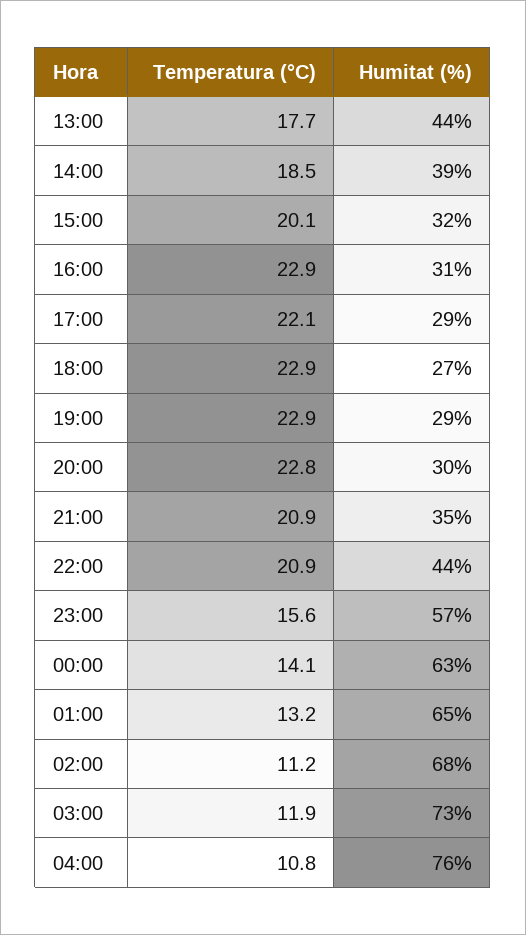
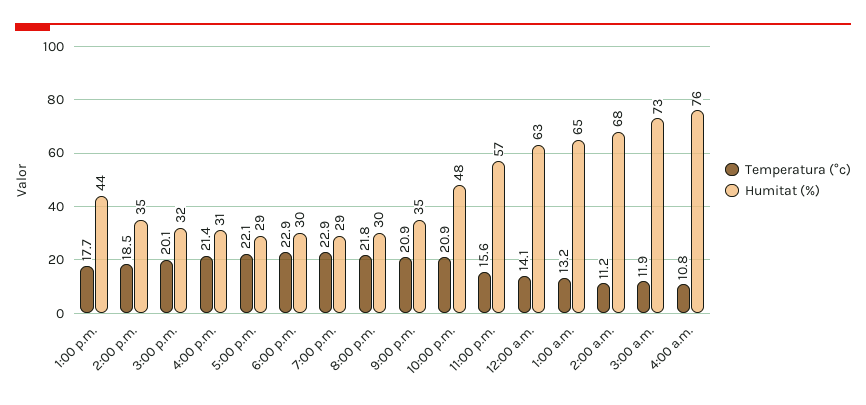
  {
    "Temperatura (°C)": {
      "13:00": 17.7,
      "14:00": 18.5,
      "15:00": 20.1,
-     "16:00": 22.9,
+     "16:00": 21.4,
      "17:00": 22.1,
      "18:00": 22.9,
      "19:00": 22.9,
-     "20:00": 22.8,
+     "20:00": 21.8,
      "21:00": 20.9,
      "22:00": 20.9,
      "23:00": 15.6,
      "00:00": 14.1,
      "01:00": 13.2,
      "02:00": 11.2,
      "03:00": 11.9,
      "04:00": 10.8
    },
    "Humitat (%)": {
      "13:00": 44,
-     "14:00": 39,
+     "14:00": 35,
      "15:00": 32,
      "16:00": 31,
      "17:00": 29,
-     "18:00": 27,
+     "18:00": 30,
      "19:00": 29,
      "20:00": 30,
      "21:00": 35,
-     "22:00": 44,
+     "22:00": 48,
      "23:00": 57,
      "00:00": 63,
      "01:00": 65,
      "02:00": 68,
      "03:00": 73,
      "04:00": 76
    }
  }

